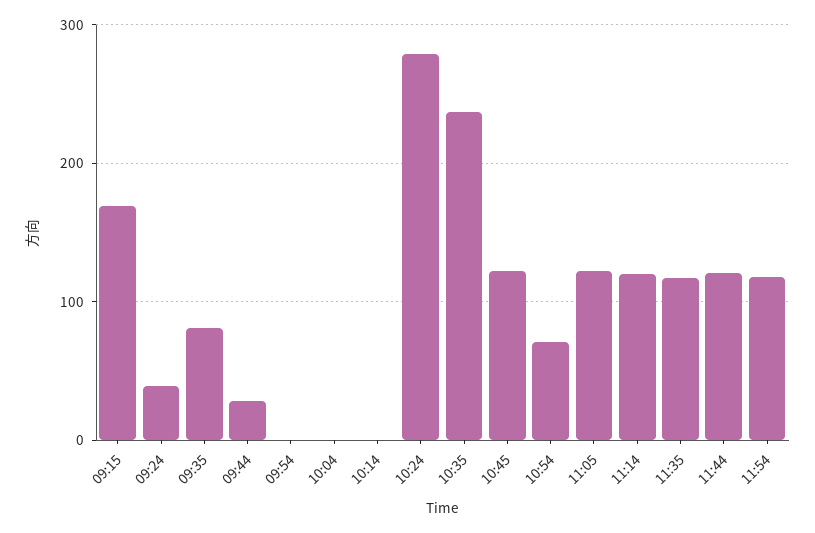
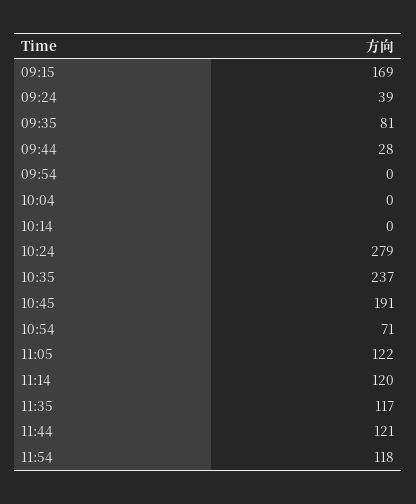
  {
    "09:15": 169,
    "09:24": 39,
    "09:35": 81,
    "09:44": 28,
    "09:54": 0,
    "10:04": 0,
    "10:14": 0,
    "10:24": 279,
    "10:35": 237,
-   "10:45": 120,
+   "10:45": 191,
    "10:54": 71,
    "11:05": 122,
    "11:14": 120,
    "11:35": 117,
    "11:44": 121,
    "11:54": 118
  }

